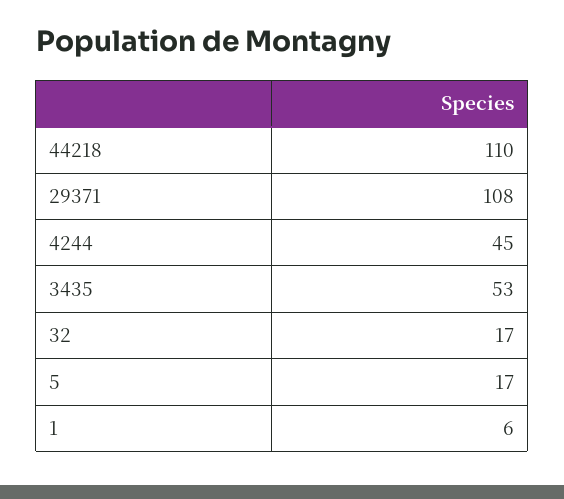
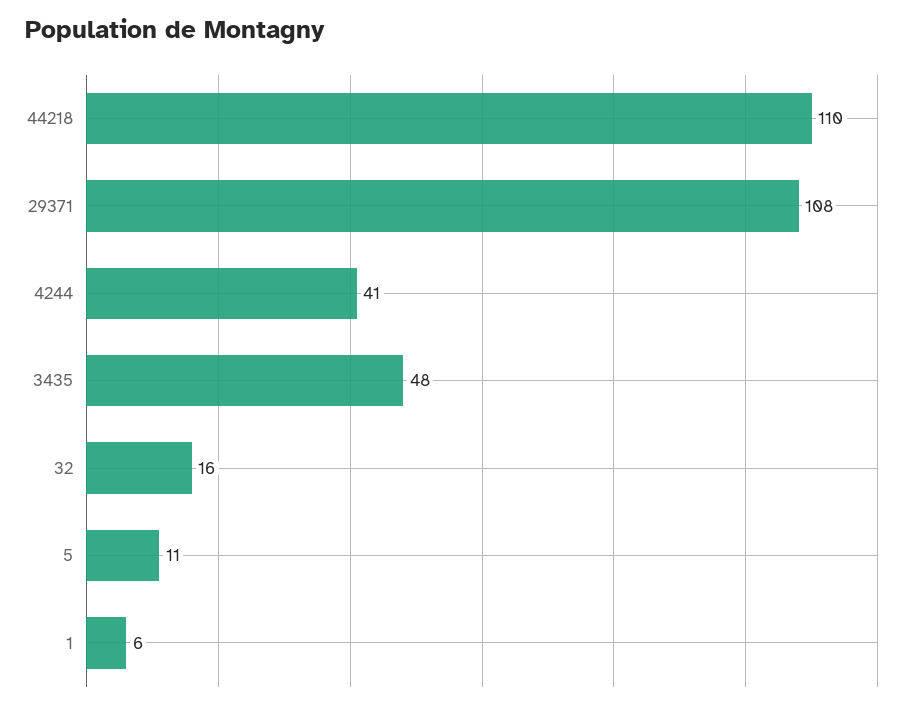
  {
    "44218": 110,
    "29371": 108,
-   "4244": 45,
+   "4244": 41,
-   "3435": 53,
+   "3435": 48,
-   "32": 17,
+   "32": 16,
-   "5": 17,
+   "5": 11,
    "1": 6
  }

